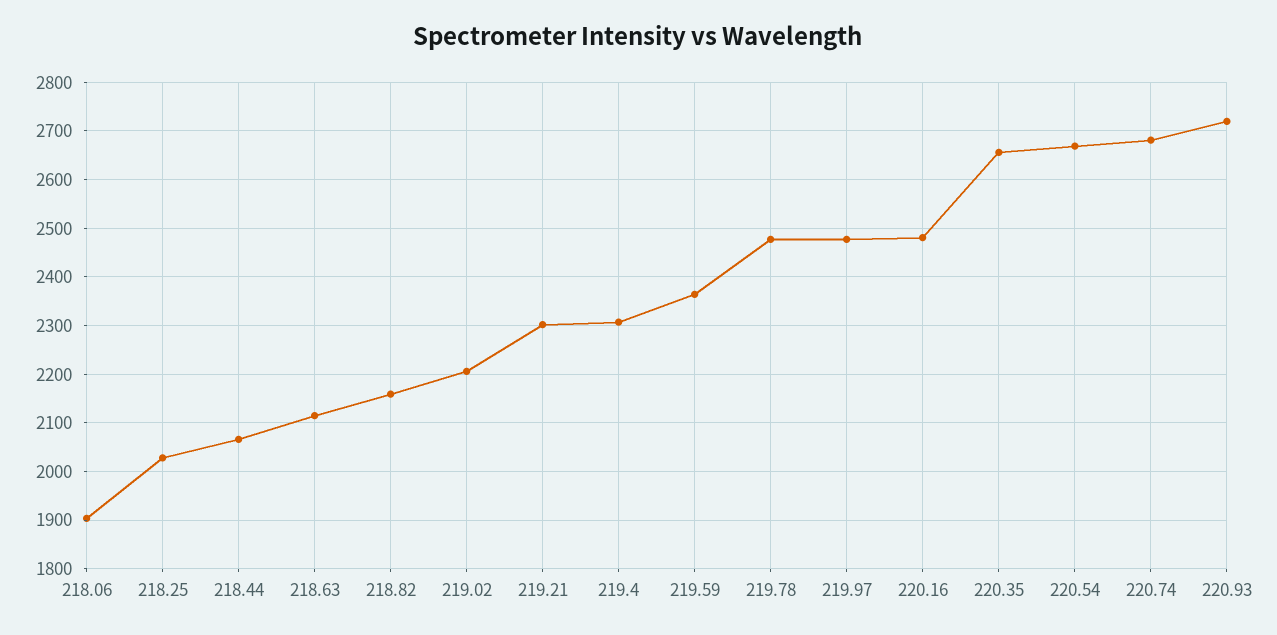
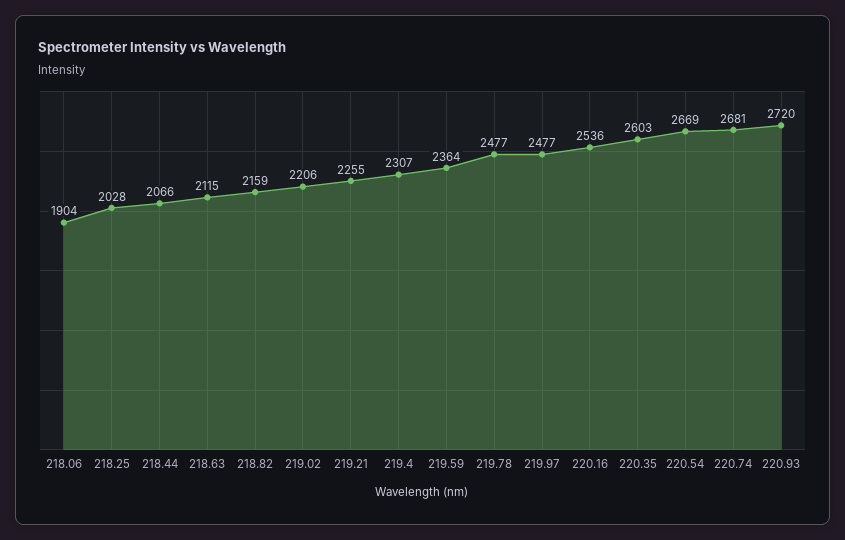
  {
    "218.06": 1904,
    "218.25": 2028,
    "218.44": 2066,
    "218.63": 2115,
    "218.82": 2159,
    "219.02": 2206,
-   "219.21": 2300,
+   "219.21": 2255,
    "219.4": 2307,
    "219.59": 2364,
    "219.78": 2477,
    "219.97": 2477,
-   "220.16": 2480,
+   "220.16": 2536,
-   "220.35": 2660,
+   "220.35": 2603,
    "220.54": 2669,
    "220.74": 2681,
    "220.93": 2720
  }

